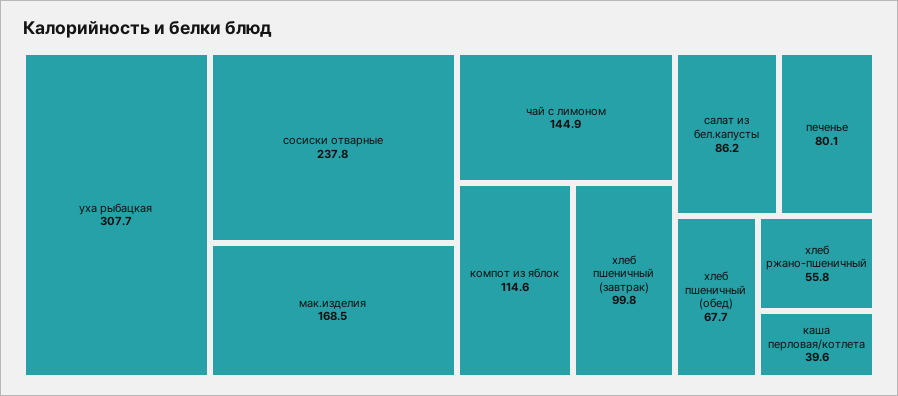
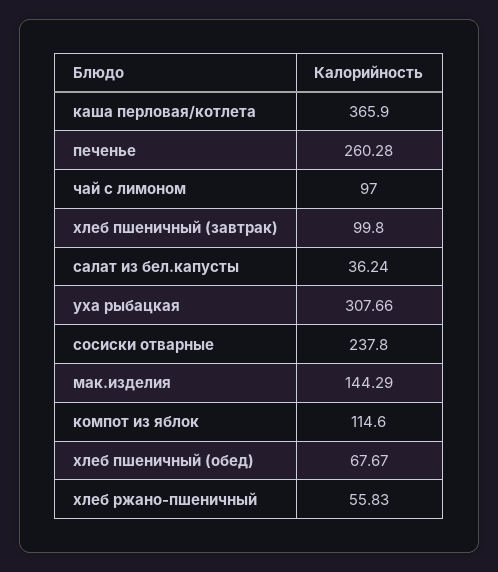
  {
    "уха рыбацкая": 307.66,
    "сосиски отварные": 237.8,
-   "мак.изделия": 168.5,
+   "мак.изделия": 144.29,
-   "чай с лимоном": 144.9,
+   "чай с лимоном": 97,
    "компот из яблок": 114.6,
    "хлеб пшеничный (завтрак)": 99.8,
-   "салат из бел.капусты": 86.2,
+   "салат из бел.капусты": 36.24,
-   "печенье": 80.1,
+   "печенье": 260.28,
    "хлеб пшеничный (обед)": 67.67,
    "хлеб ржано-пшеничный": 55.83,
-   "каша перловая/котлета": 39.6
+   "каша перловая/котлета": 365.9
  }

